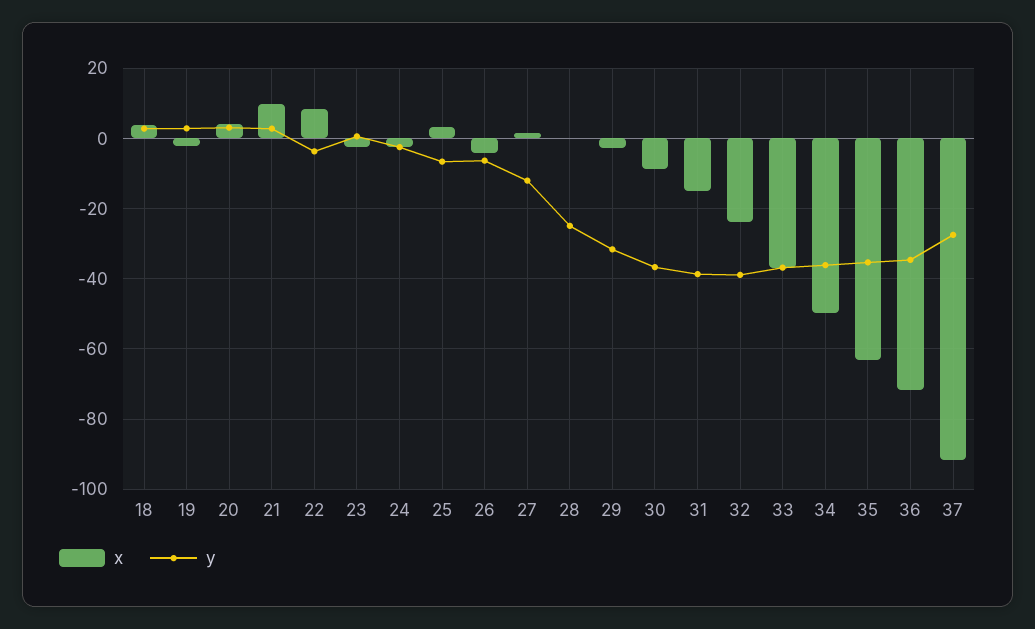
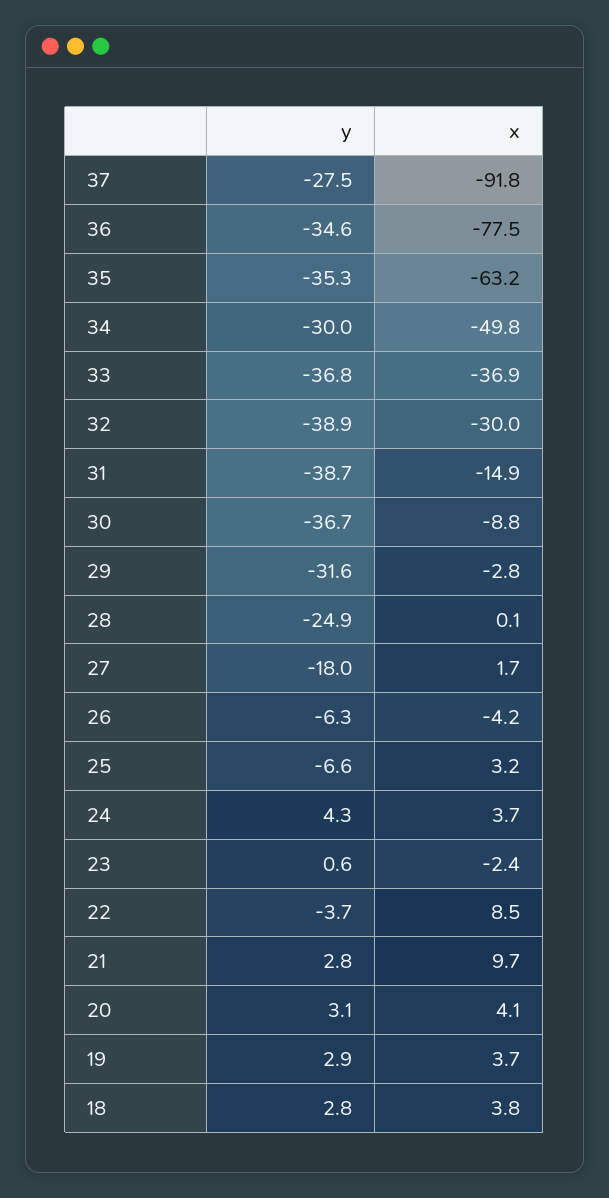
  {
    "x": {
      "18": 3.8,
-     "19": -2,
+     "19": 3.7,
      "20": 4.1,
      "21": 9.7,
      "22": 8.5,
      "23": -2.4,
-     "24": -2,
+     "24": 3.7,
      "25": 3.2,
      "26": -4.2,
      "27": 1.7,
      "28": 0.1,
      "29": -2.8,
      "30": -8.8,
      "31": -14.9,
-     "32": -24,
+     "32": -30,
      "33": -36.9,
      "34": -49.8,
      "35": -63.2,
-     "36": -72,
+     "36": -77.5,
      "37": -91.8
    },
    "y": {
      "18": 2.8,
      "19": 2.9,
      "20": 3.1,
      "21": 2.8,
      "22": -3.7,
      "23": 0.6,
-     "24": -2,
+     "24": 4.3,
      "25": -6.6,
      "26": -6.3,
-     "27": -12,
+     "27": -18,
      "28": -24.9,
      "29": -31.6,
      "30": -36.7,
      "31": -38.7,
      "32": -38.9,
      "33": -36.8,
-     "34": -36,
+     "34": -30,
      "35": -35.3,
      "36": -34.6,
      "37": -27.5
    }
  }

